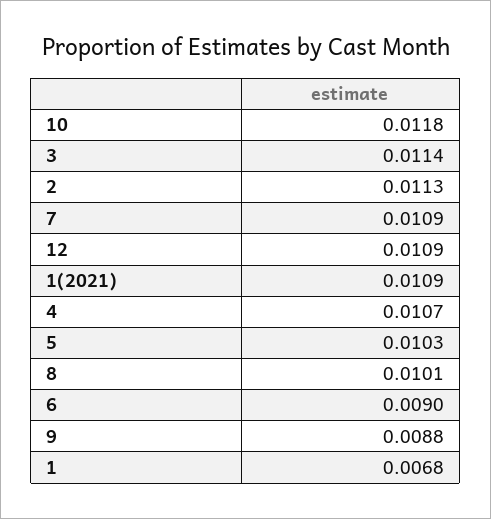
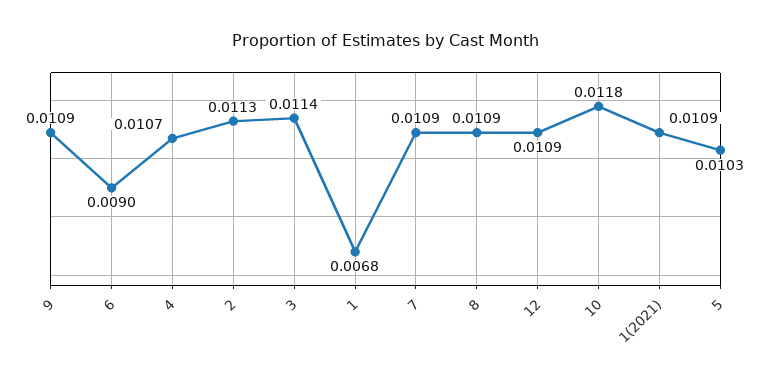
  {
    "10": 0.0118,
    "3": 0.0114,
    "2": 0.0113,
    "7": 0.0109,
    "12": 0.0109,
    "1(2021)": 0.0109,
    "4": 0.0107,
    "5": 0.0103,
-   "8": 0.0101,
+   "8": 0.0109,
    "6": 0.009,
-   "9": 0.0088,
+   "9": 0.0109,
    "1": 0.0068
  }

